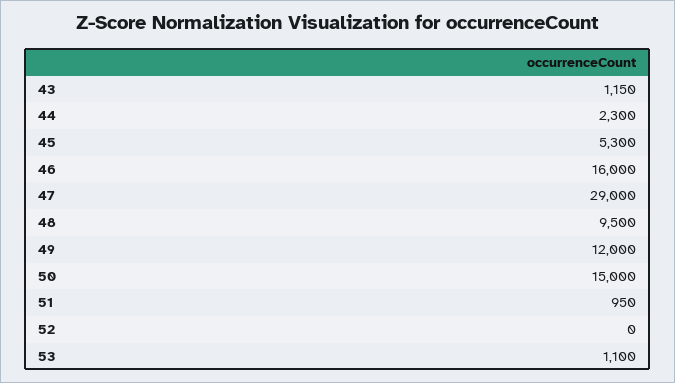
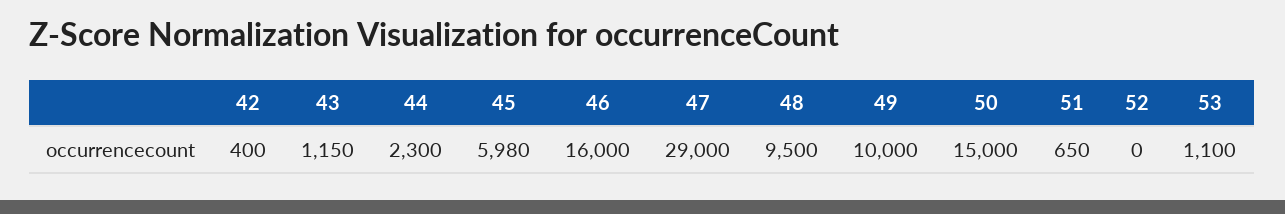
  {
    "43": 1150,
    "44": 2300,
-   "45": 5300,
+   "45": 5980,
    "46": 16000,
    "47": 29000,
    "48": 9500,
-   "49": 12000,
+   "49": 10000,
    "50": 15000,
-   "51": 950,
+   "51": 650,
    "52": 0,
-   "53": 1100
+   "53": 1100,
+   "42": 400
  }

